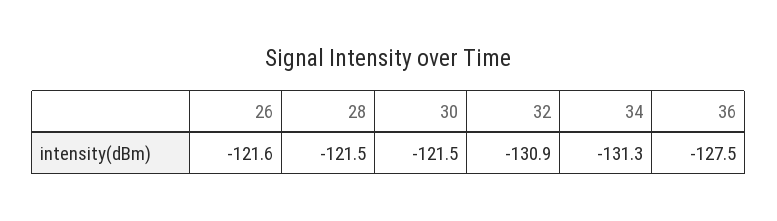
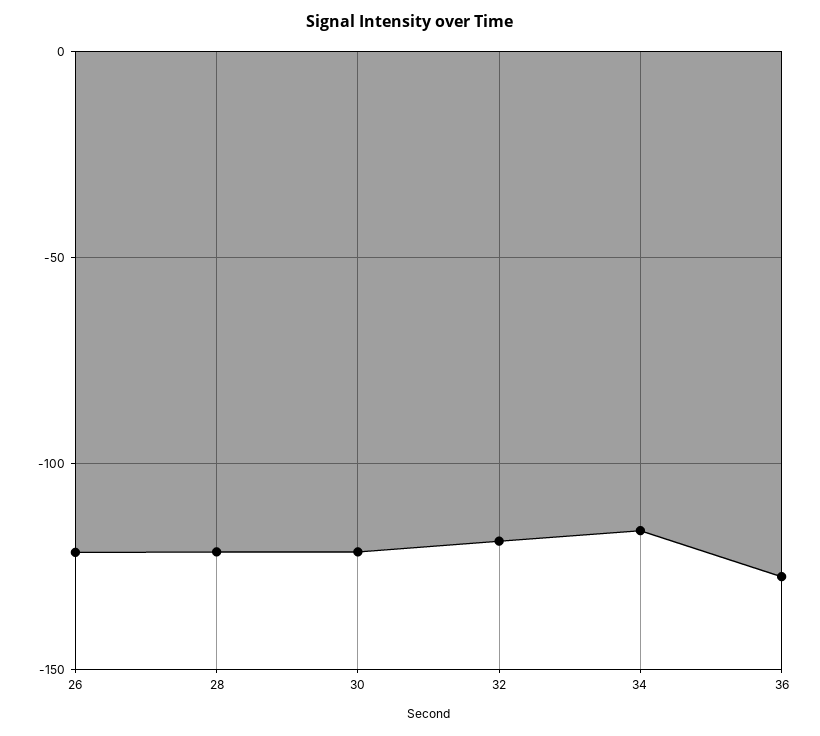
  {
    "26": -121.6,
    "28": -121.5,
    "30": -121.5,
-   "32": -130.9,
+   "32": -120,
-   "34": -131.3,
+   "34": -115,
    "36": -127.5
  }

